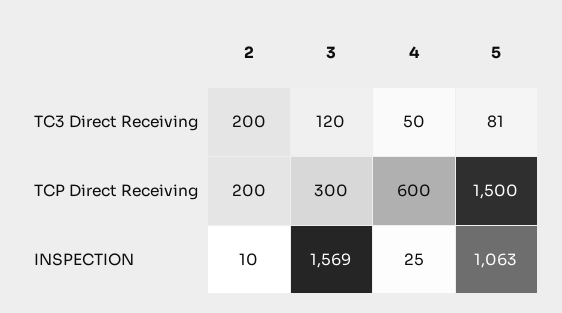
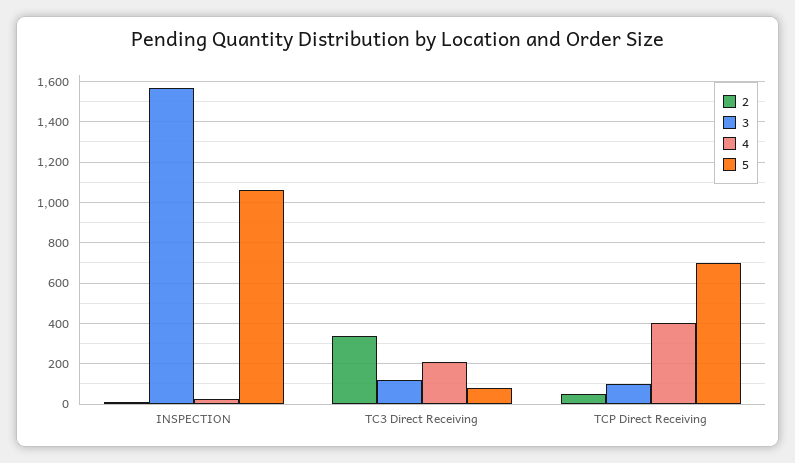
  {
    "2": {
-     "TC3 Direct Receiving": 200,
+     "TC3 Direct Receiving": 350,
-     "TCP Direct Receiving": 200,
+     "TCP Direct Receiving": 50,
      "INSPECTION": 10
    },
    "3": {
      "TC3 Direct Receiving": 120,
-     "TCP Direct Receiving": 300,
+     "TCP Direct Receiving": 100,
      "INSPECTION": 1569
    },
    "4": {
-     "TC3 Direct Receiving": 50,
+     "TC3 Direct Receiving": 200,
-     "TCP Direct Receiving": 600,
+     "TCP Direct Receiving": 400,
      "INSPECTION": 25
    },
    "5": {
      "TC3 Direct Receiving": 81,
-     "TCP Direct Receiving": 1500,
+     "TCP Direct Receiving": 700,
      "INSPECTION": 1063
    }
  }

